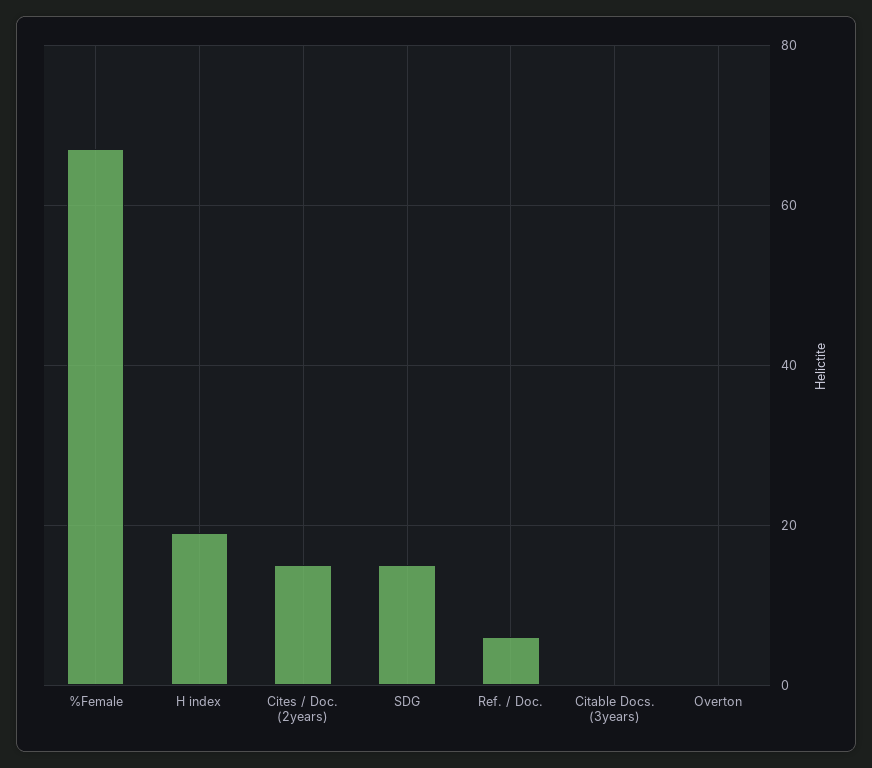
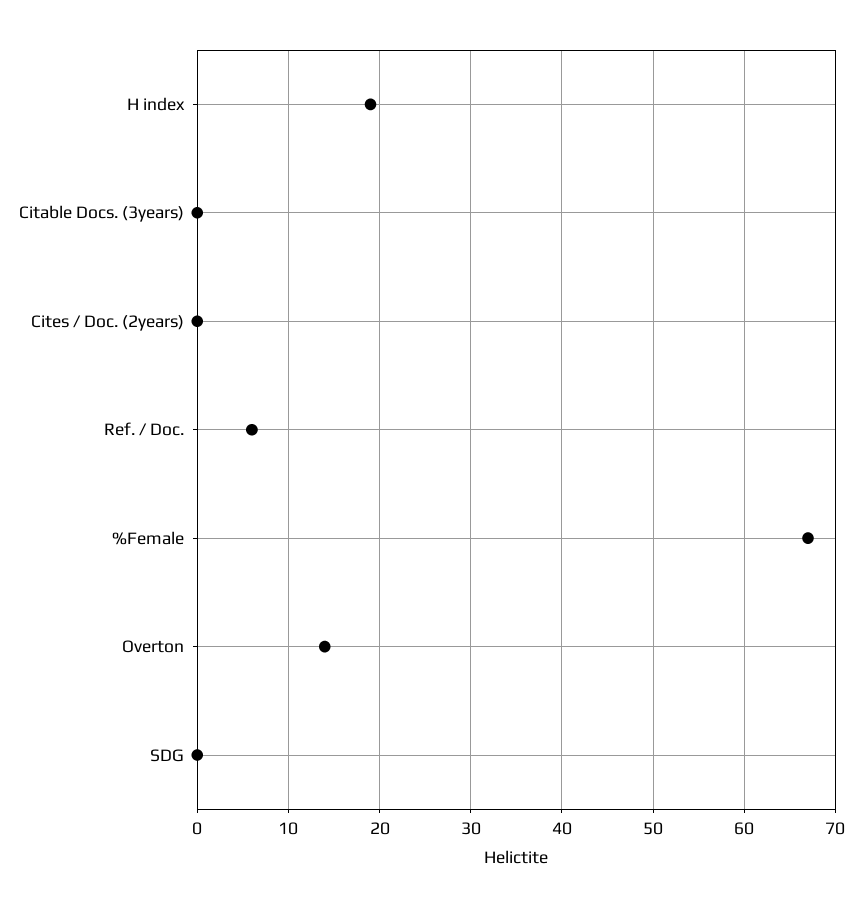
  {
    "%Female": 67,
    "H index": 19,
-   "Cites / Doc. (2years)": 15,
+   "Cites / Doc. (2years)": 0,
-   "SDG": 15,
+   "SDG": 0,
    "Ref. / Doc.": 6,
    "Citable Docs. (3years)": 0,
-   "Overton": 0
+   "Overton": 14
  }

